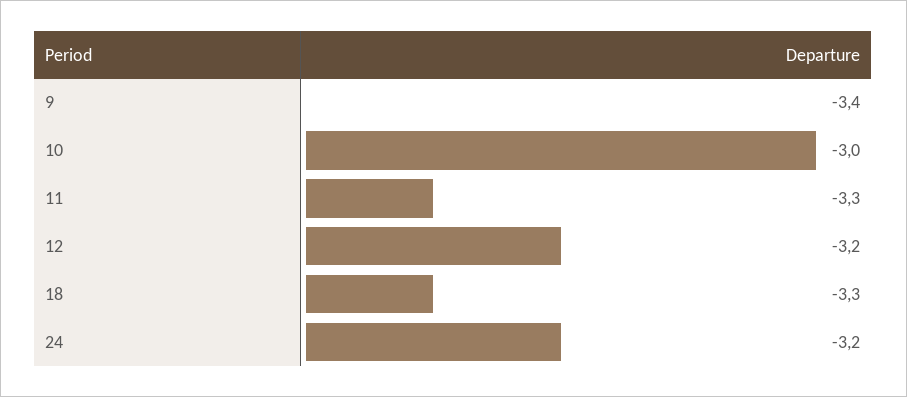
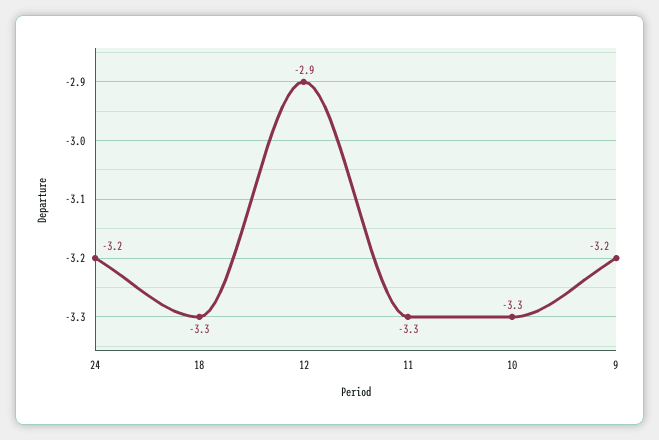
  {
-   "9": -3.4,
+   "9": -3.2,
-   "10": -3,
+   "10": -3.3,
    "11": -3.3,
-   "12": -3.2,
+   "12": -2.9,
    "18": -3.3,
    "24": -3.2
  }

